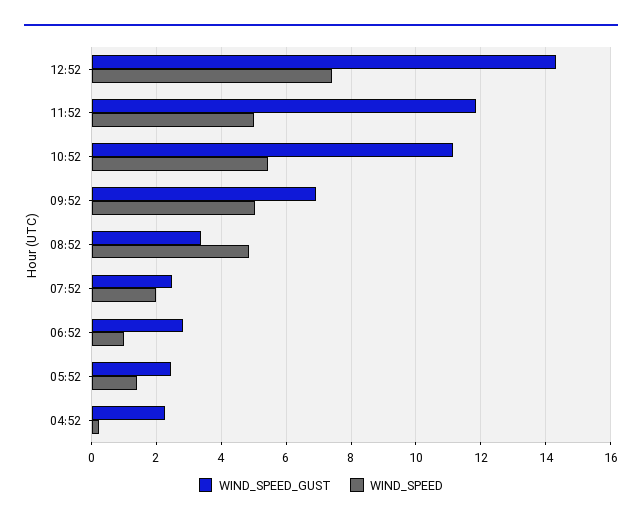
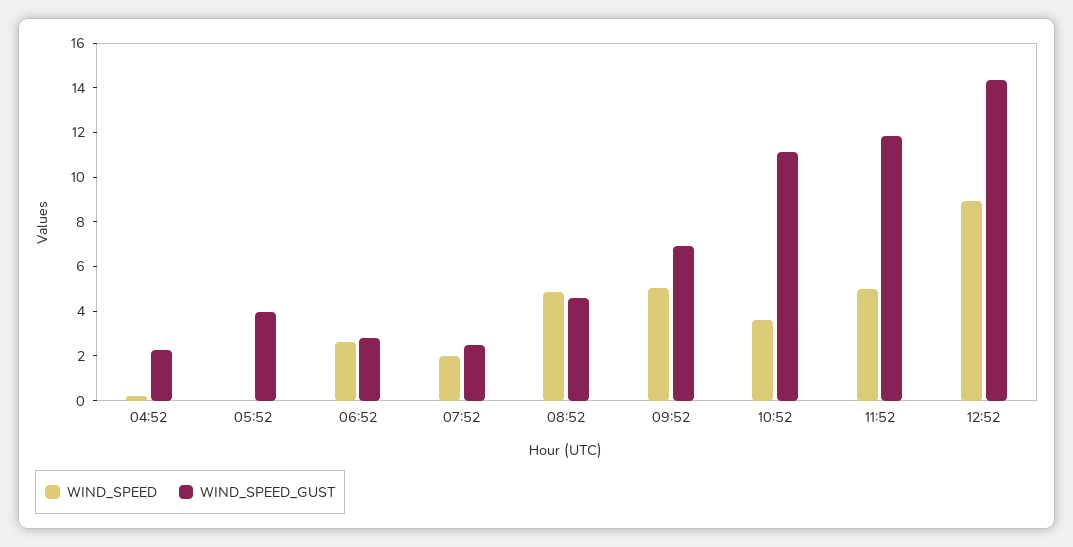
  {
    "WIND_SPEED_GUST": {
      "12:52": 14.4,
      "11:52": 11.8,
      "10:52": 11.2,
      "09:52": 7,
-     "08:52": 3.4,
+     "08:52": 4.5,
      "07:52": 2.4,
      "06:52": 2.8,
-     "05:52": 2.4,
+     "05:52": 4,
      "04:52": 2.2
    },
    "WIND_SPEED": {
-     "12:52": 7.4,
+     "12:52": 9,
      "11:52": 5,
-     "10:52": 5.4,
+     "10:52": 3.5,
      "09:52": 5,
      "08:52": 4.8,
      "07:52": 2,
-     "06:52": 1,
+     "06:52": 2.5,
-     "05:52": 1.4,
+     "05:52": 0,
      "04:52": 0.2
    }
  }

